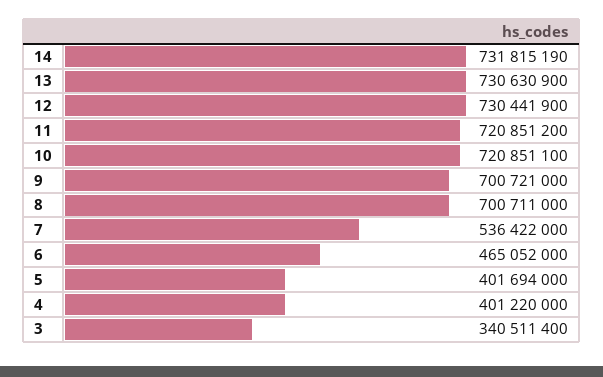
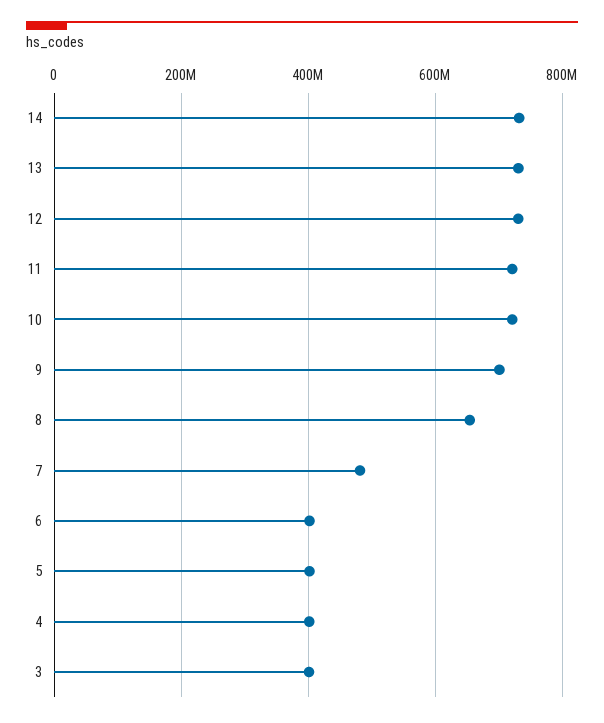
  {
    "14": 731815190,
    "13": 730630900,
    "12": 730441900,
    "11": 720851200,
    "10": 720851100,
    "9": 700721000,
-   "8": 700711000,
+   "8": 660000000,
-   "7": 536422000,
+   "7": 480000000,
-   "6": 465052000,
+   "6": 400000000,
    "5": 401694000,
    "4": 401220000,
-   "3": 340511400
+   "3": 400000000
  }

